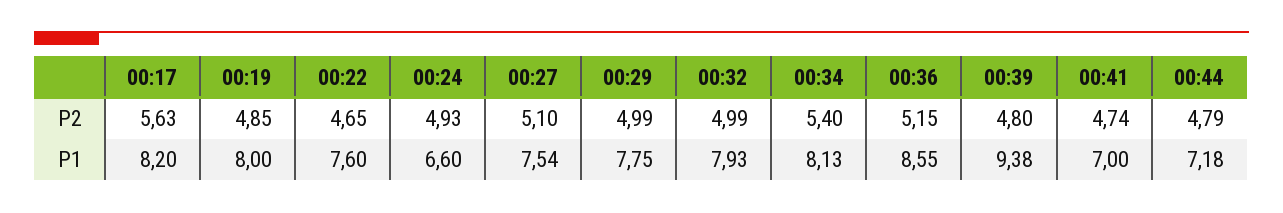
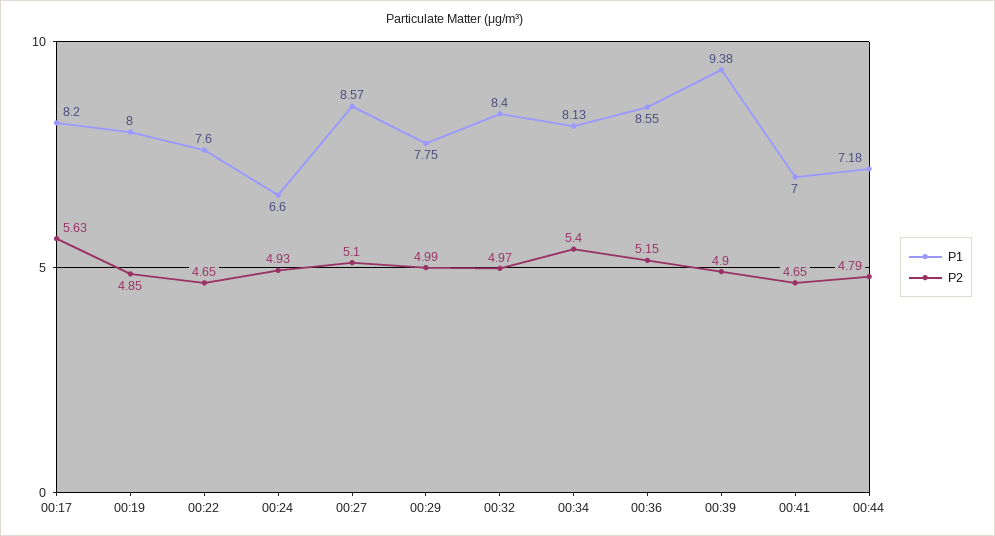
  {
    "P2": {
      "00:17": 5.63,
      "00:19": 4.85,
      "00:22": 4.65,
      "00:24": 4.93,
      "00:27": 5.1,
      "00:29": 4.99,
-     "00:32": 4.99,
+     "00:32": 4.97,
      "00:34": 5.4,
      "00:36": 5.15,
-     "00:39": 4.8,
+     "00:39": 4.9,
-     "00:41": 4.74,
+     "00:41": 4.65,
      "00:44": 4.79
    },
    "P1": {
      "00:17": 8.2,
      "00:19": 8,
      "00:22": 7.6,
      "00:24": 6.6,
-     "00:27": 7.54,
+     "00:27": 8.57,
      "00:29": 7.75,
-     "00:32": 7.93,
+     "00:32": 8.4,
      "00:34": 8.13,
      "00:36": 8.55,
      "00:39": 9.38,
      "00:41": 7,
      "00:44": 7.18
    }
  }

